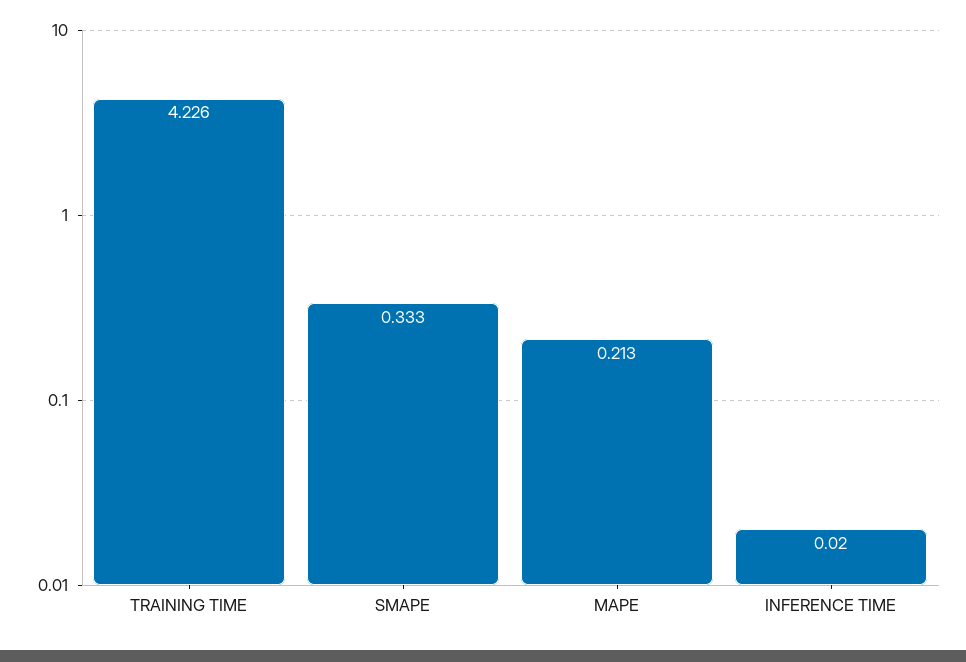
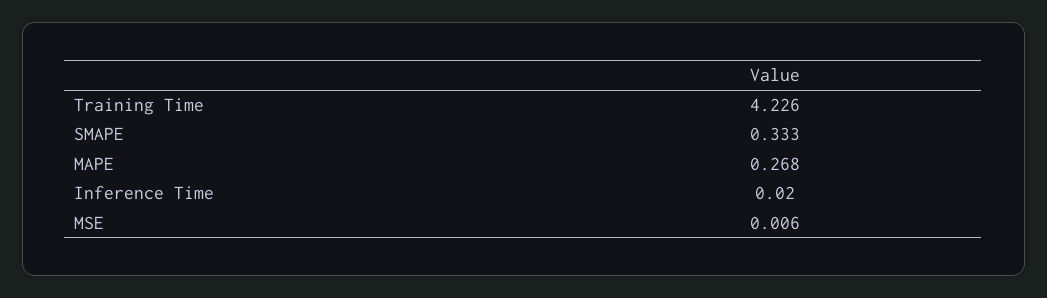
  {
    "TRAINING TIME": 4.226,
    "SMAPE": 0.333,
-   "MAPE": 0.213,
+   "MAPE": 0.268,
-   "INFERENCE TIME": 0.02
+   "INFERENCE TIME": 0.02,
+   "MSE": 0.006
  }

